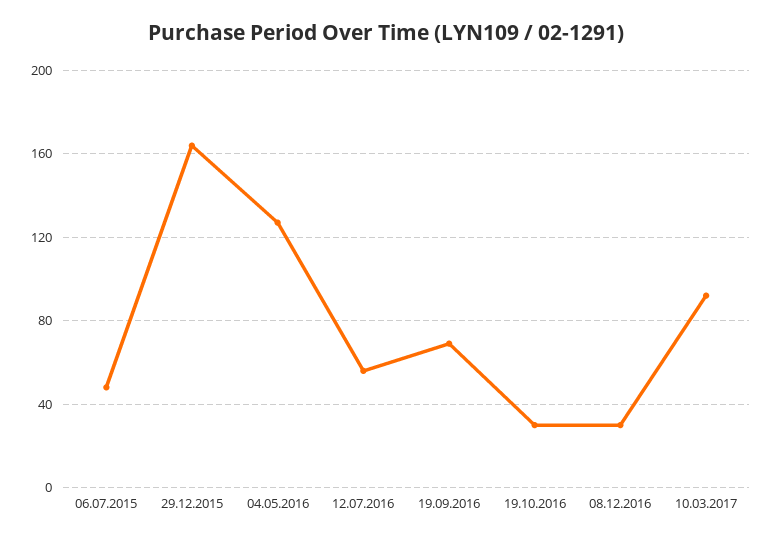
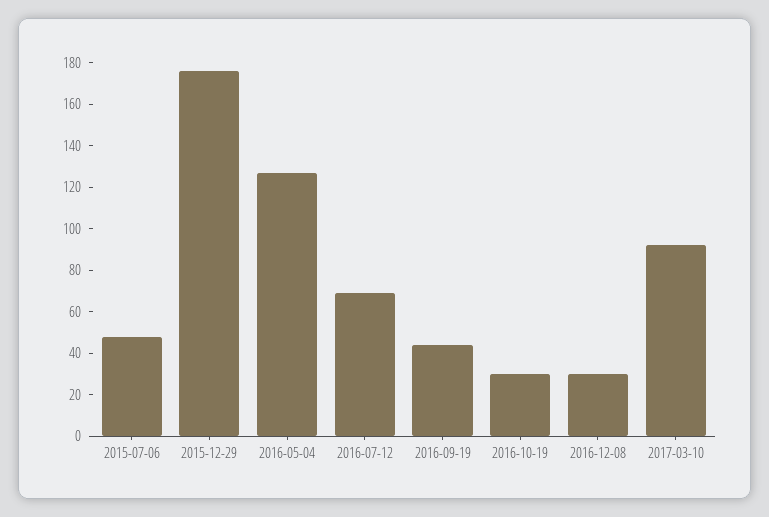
  {
    "06.07.2015": 50,
-   "29.12.2015": 165,
+   "29.12.2015": 175,
    "04.05.2016": 125,
-   "12.07.2016": 55,
+   "12.07.2016": 70,
-   "19.09.2016": 70,
+   "19.09.2016": 45,
    "19.10.2016": 30,
    "08.12.2016": 30,
    "10.03.2017": 90
  }

